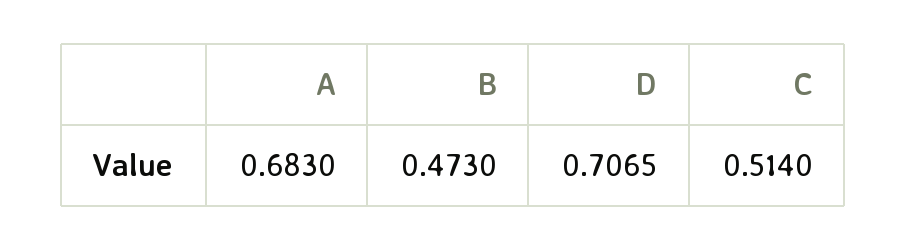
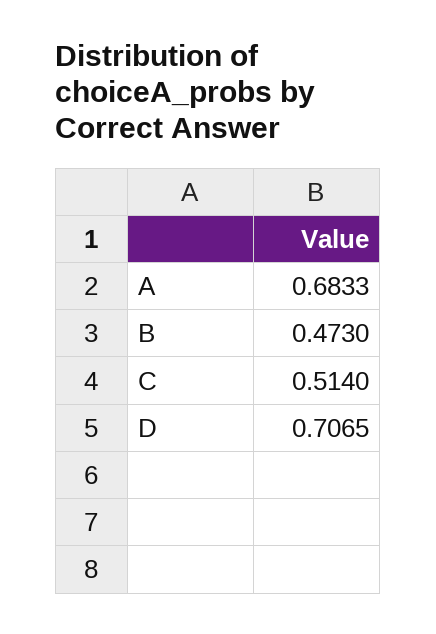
  {
-   "A": 0.683,
+   "A": 0.6833,
    "B": 0.473,
    "D": 0.7065,
    "C": 0.514
  }

